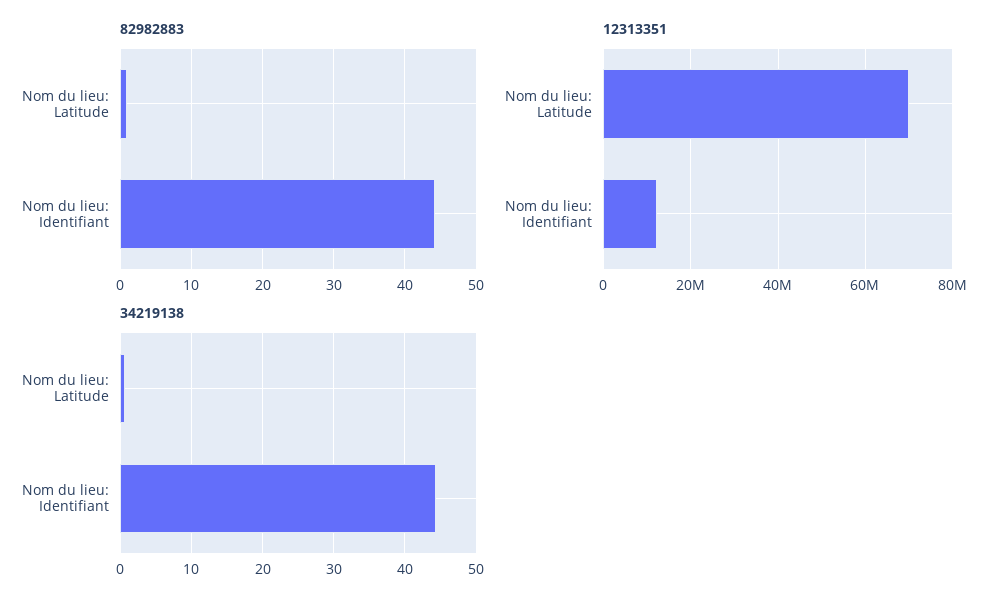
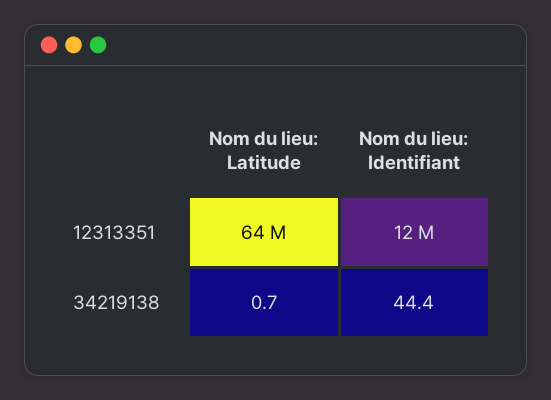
  {
-   "82982883": {
-     "Nom du lieu: Latitude": 1,
-     "Nom du lieu: Identifiant": 44
-   },
    "12313351": {
-     "Nom du lieu: Latitude": 70000000,
+     "Nom du lieu: Latitude": 64000000,
      "Nom du lieu: Identifiant": 12000000
    },
    "34219138": {
      "Nom du lieu: Latitude": 0.7,
      "Nom du lieu: Identifiant": 44.4
    }
  }

